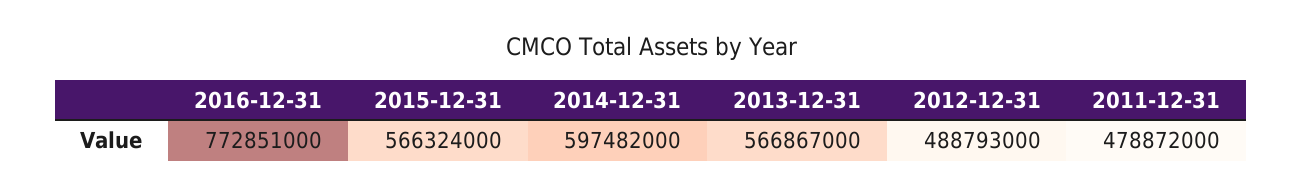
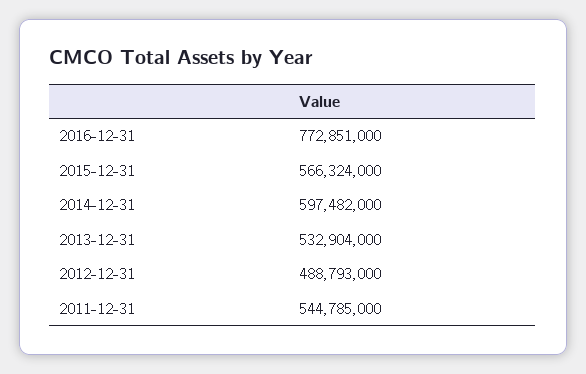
  {
    "2016-12-31": 772851000,
    "2015-12-31": 566324000,
    "2014-12-31": 597482000,
-   "2013-12-31": 566867000,
+   "2013-12-31": 532904000,
    "2012-12-31": 488793000,
-   "2011-12-31": 478872000
+   "2011-12-31": 544785000
  }

